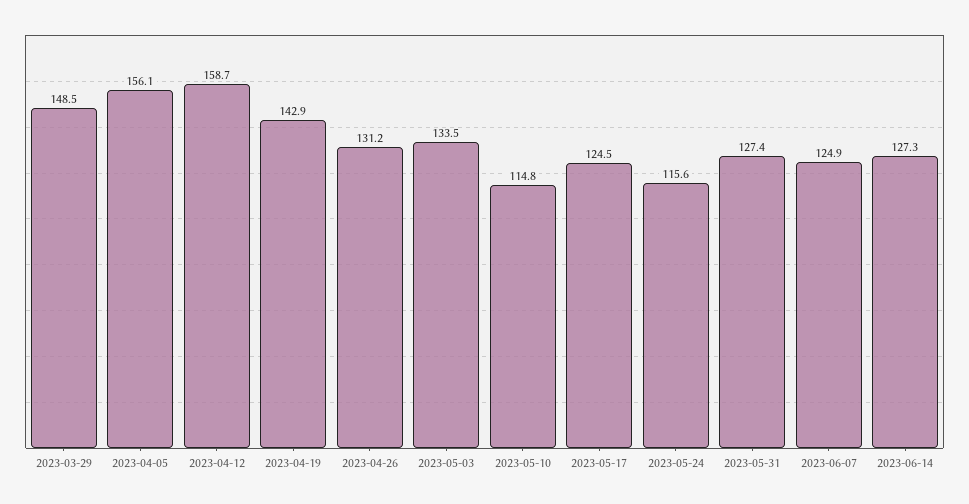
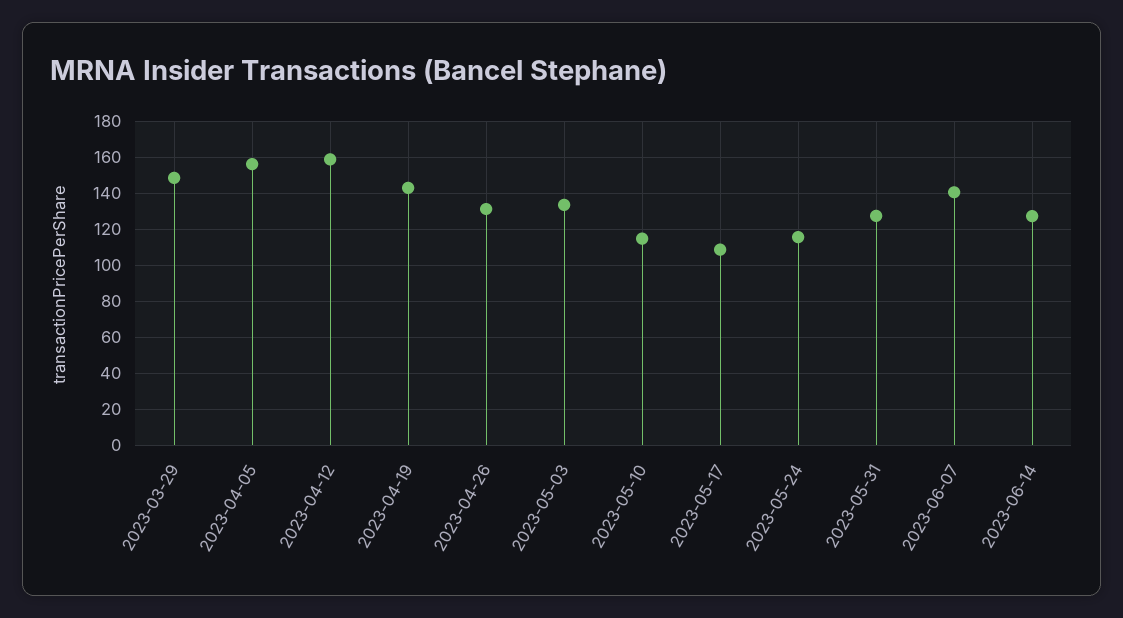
  {
    "2023-03-29": 148.5,
    "2023-04-05": 156.1,
    "2023-04-12": 158.7,
    "2023-04-19": 142.9,
    "2023-04-26": 131.2,
    "2023-05-03": 133.5,
    "2023-05-10": 114.8,
-   "2023-05-17": 124.5,
+   "2023-05-17": 110,
    "2023-05-24": 115.6,
    "2023-05-31": 127.4,
-   "2023-06-07": 124.9,
+   "2023-06-07": 140,
    "2023-06-14": 127.3
  }

